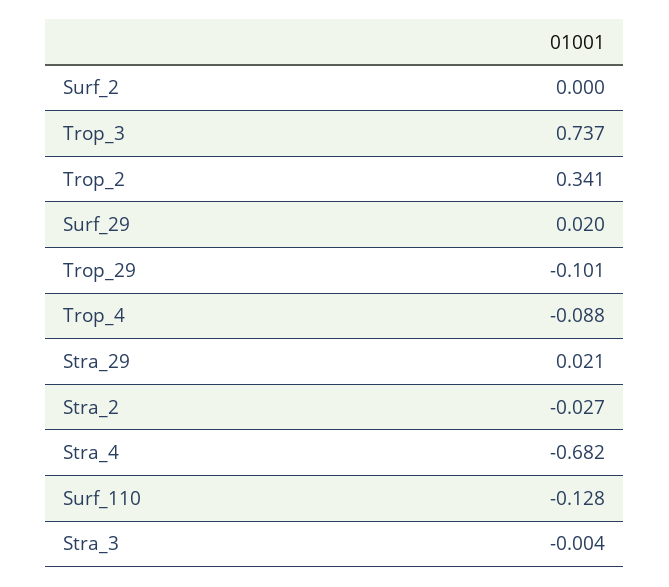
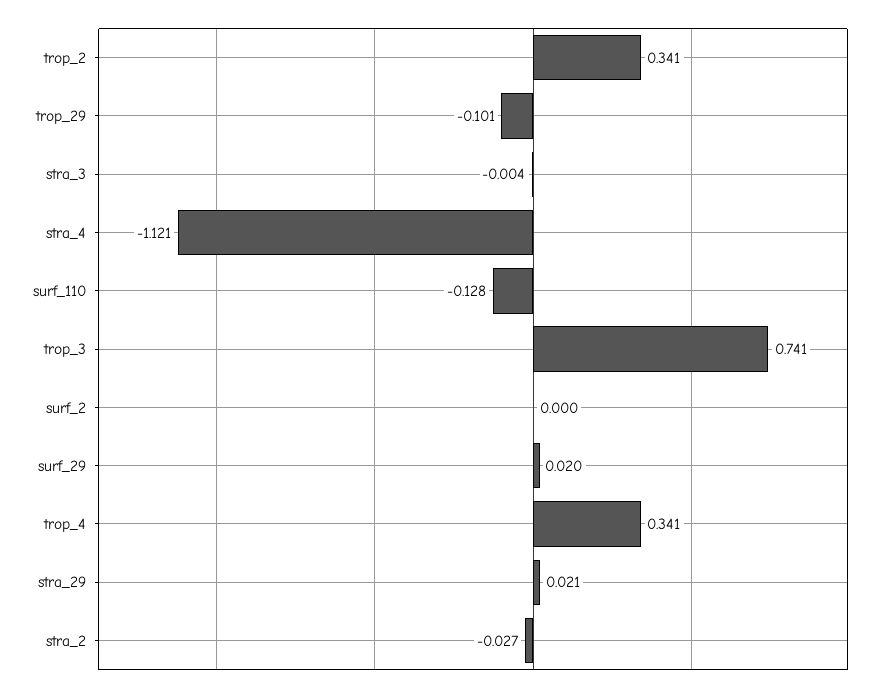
  {
    "Surf_2": 0,
-   "Trop_3": 0.737,
+   "Trop_3": 0.741,
    "Trop_2": 0.341,
    "Surf_29": 0.02,
    "Trop_29": -0.101,
-   "Trop_4": -0.088,
+   "Trop_4": 0.341,
    "Stra_29": 0.021,
    "Stra_2": -0.027,
-   "Stra_4": -0.682,
+   "Stra_4": -1.121,
    "Surf_110": -0.128,
    "Stra_3": -0.004
  }

